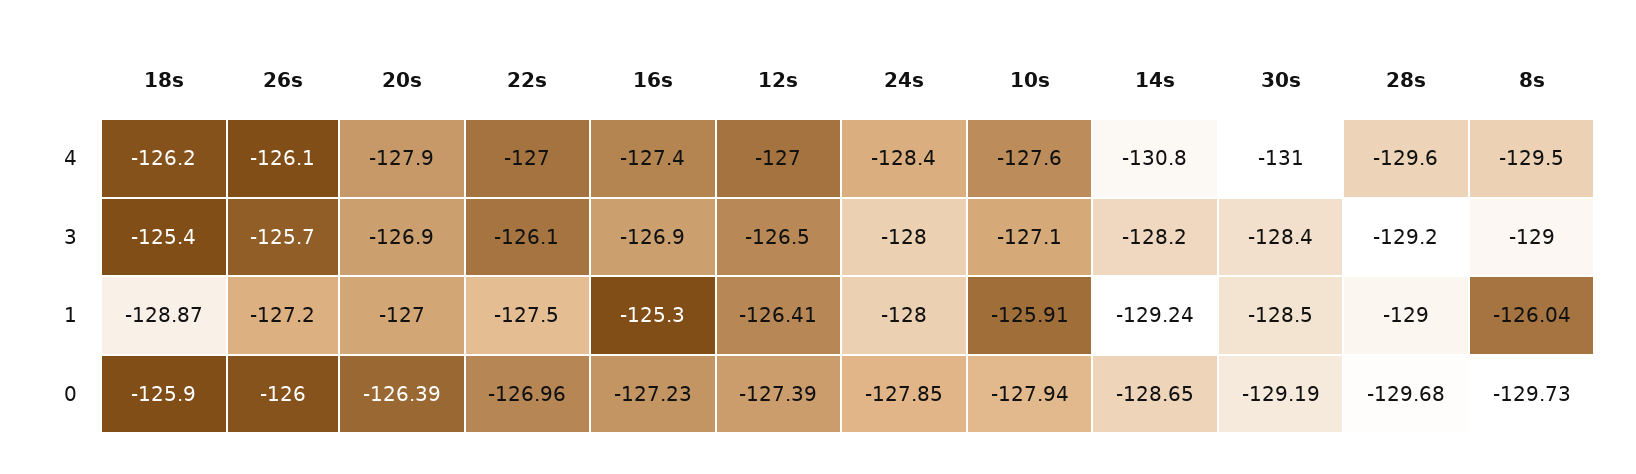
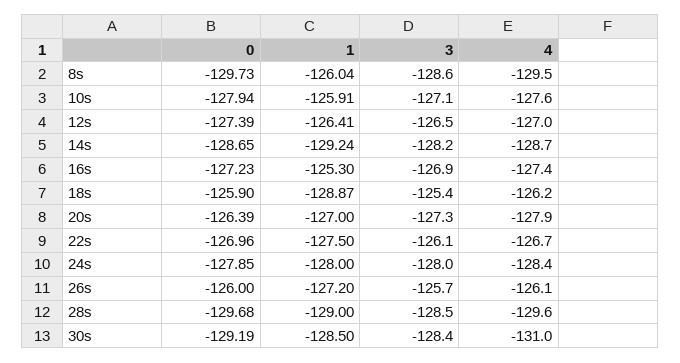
  {
    "18s": {
      "4": -126.2,
      "3": -125.4,
      "1": -128.87,
      "0": -125.9
    },
    "26s": {
      "4": -126.1,
      "3": -125.7,
      "1": -127.2,
      "0": -126
    },
    "20s": {
      "4": -127.9,
-     "3": -126.9,
+     "3": -127.3,
      "1": -127,
      "0": -126.39
    },
    "22s": {
-     "4": -127,
+     "4": -126.7,
      "3": -126.1,
      "1": -127.5,
      "0": -126.96
    },
    "16s": {
      "4": -127.4,
      "3": -126.9,
      "1": -125.3,
      "0": -127.23
    },
    "12s": {
      "4": -127,
      "3": -126.5,
      "1": -126.41,
      "0": -127.39
    },
    "24s": {
      "4": -128.4,
      "3": -128,
      "1": -128,
      "0": -127.85
    },
    "10s": {
      "4": -127.6,
      "3": -127.1,
      "1": -125.91,
      "0": -127.94
    },
    "14s": {
-     "4": -130.8,
+     "4": -128.7,
      "3": -128.2,
      "1": -129.24,
      "0": -128.65
    },
    "30s": {
      "4": -131,
      "3": -128.4,
      "1": -128.5,
      "0": -129.19
    },
    "28s": {
      "4": -129.6,
-     "3": -129.2,
+     "3": -128.5,
      "1": -129,
      "0": -129.68
    },
    "8s": {
      "4": -129.5,
-     "3": -129,
+     "3": -128.6,
      "1": -126.04,
      "0": -129.73
    }
  }

